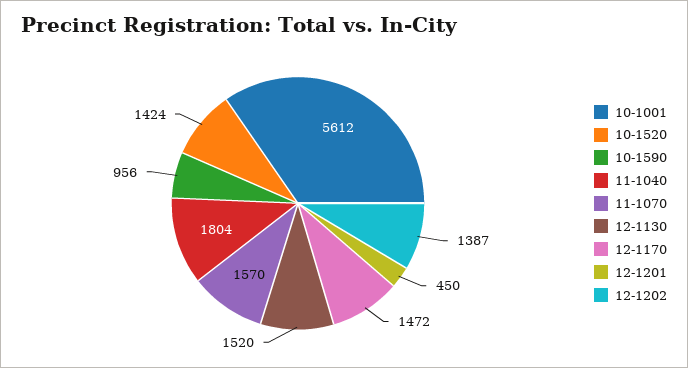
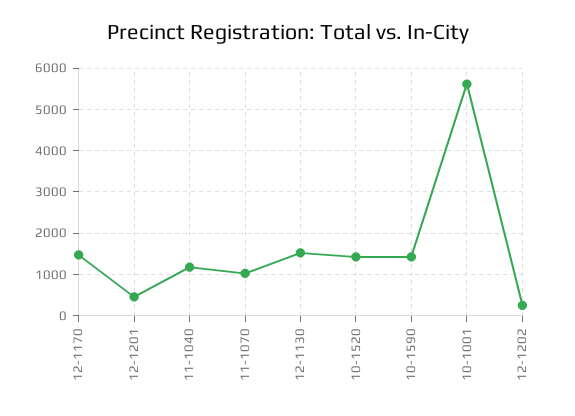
  {
    "10-1001": 5612,
    "10-1520": 1424,
-   "10-1590": 956,
+   "10-1590": 1400,
-   "11-1040": 1804,
+   "11-1040": 1200,
-   "11-1070": 1570,
+   "11-1070": 1000,
    "12-1130": 1520,
    "12-1170": 1472,
    "12-1201": 450,
-   "12-1202": 1387
+   "12-1202": 200
  }

